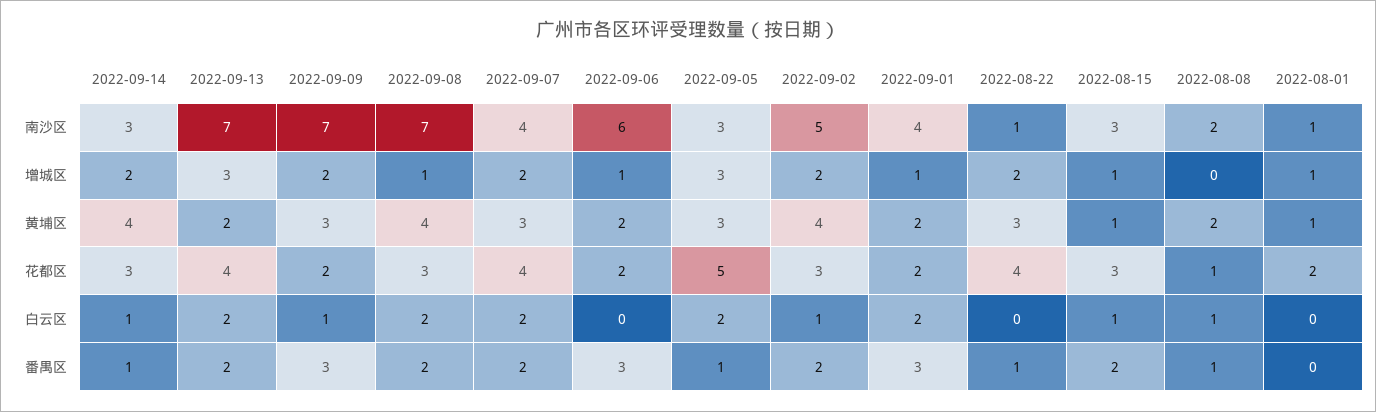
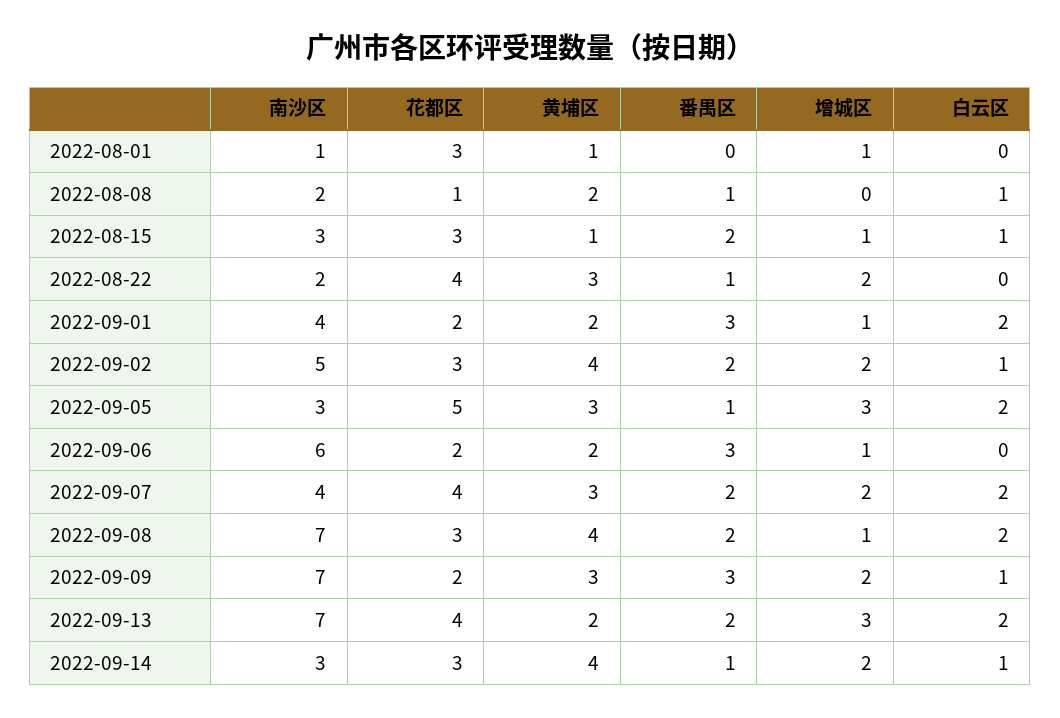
  {
    "2022-09-14": {
      "南沙区": 3,
      "增城区": 2,
      "黄埔区": 4,
      "花都区": 3,
      "白云区": 1,
      "番禺区": 1
    },
    "2022-09-13": {
      "南沙区": 7,
      "增城区": 3,
      "黄埔区": 2,
      "花都区": 4,
      "白云区": 2,
      "番禺区": 2
    },
    "2022-09-09": {
      "南沙区": 7,
      "增城区": 2,
      "黄埔区": 3,
      "花都区": 2,
      "白云区": 1,
      "番禺区": 3
    },
    "2022-09-08": {
      "南沙区": 7,
      "增城区": 1,
      "黄埔区": 4,
      "花都区": 3,
      "白云区": 2,
      "番禺区": 2
    },
    "2022-09-07": {
      "南沙区": 4,
      "增城区": 2,
      "黄埔区": 3,
      "花都区": 4,
      "白云区": 2,
      "番禺区": 2
    },
    "2022-09-06": {
      "南沙区": 6,
      "增城区": 1,
      "黄埔区": 2,
      "花都区": 2,
      "白云区": 0,
      "番禺区": 3
    },
    "2022-09-05": {
      "南沙区": 3,
      "增城区": 3,
      "黄埔区": 3,
      "花都区": 5,
      "白云区": 2,
      "番禺区": 1
    },
    "2022-09-02": {
      "南沙区": 5,
      "增城区": 2,
      "黄埔区": 4,
      "花都区": 3,
      "白云区": 1,
      "番禺区": 2
    },
    "2022-09-01": {
      "南沙区": 4,
      "增城区": 1,
      "黄埔区": 2,
      "花都区": 2,
      "白云区": 2,
      "番禺区": 3
    },
    "2022-08-22": {
-     "南沙区": 1,
+     "南沙区": 2,
      "增城区": 2,
      "黄埔区": 3,
      "花都区": 4,
      "白云区": 0,
      "番禺区": 1
    },
    "2022-08-15": {
      "南沙区": 3,
      "增城区": 1,
      "黄埔区": 1,
      "花都区": 3,
      "白云区": 1,
      "番禺区": 2
    },
    "2022-08-08": {
      "南沙区": 2,
      "增城区": 0,
      "黄埔区": 2,
      "花都区": 1,
      "白云区": 1,
      "番禺区": 1
    },
    "2022-08-01": {
      "南沙区": 1,
      "增城区": 1,
      "黄埔区": 1,
-     "花都区": 2,
+     "花都区": 3,
      "白云区": 0,
      "番禺区": 0
    }
  }

